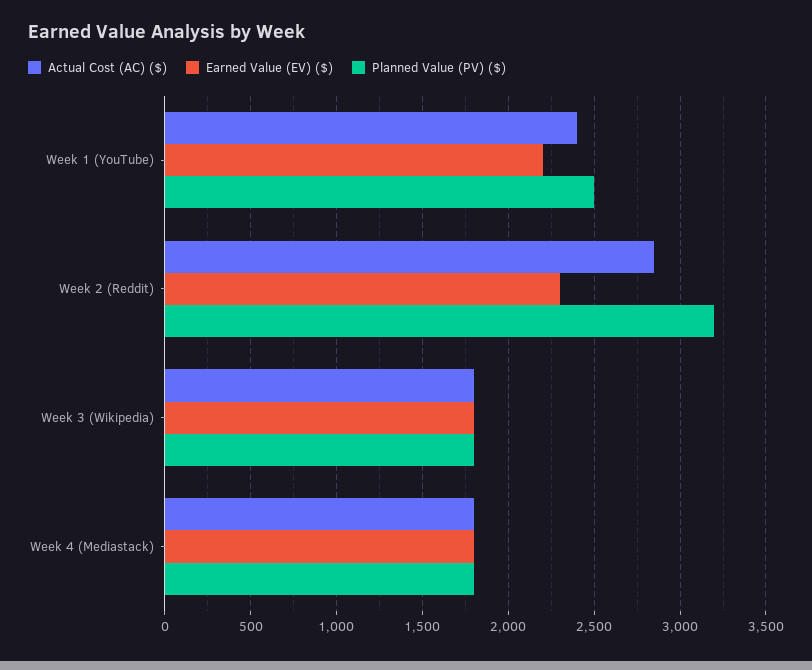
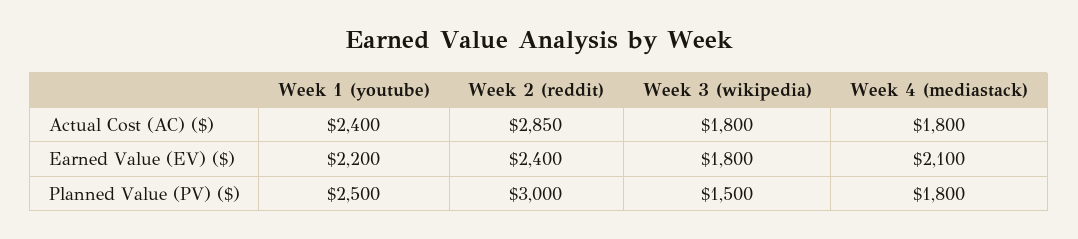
  {
    "Actual Cost (AC) ($)": {
      "Week 1 (YouTube)": 2400,
      "Week 2 (Reddit)": 2850,
      "Week 3 (Wikipedia)": 1800,
      "Week 4 (Mediastack)": 1800
    },
    "Earned Value (EV) ($)": {
      "Week 1 (YouTube)": 2200,
-     "Week 2 (Reddit)": 2300,
+     "Week 2 (Reddit)": 2400,
      "Week 3 (Wikipedia)": 1800,
-     "Week 4 (Mediastack)": 1800
+     "Week 4 (Mediastack)": 2100
    },
    "Planned Value (PV) ($)": {
      "Week 1 (YouTube)": 2500,
-     "Week 2 (Reddit)": 3200,
+     "Week 2 (Reddit)": 3000,
-     "Week 3 (Wikipedia)": 1800,
+     "Week 3 (Wikipedia)": 1500,
      "Week 4 (Mediastack)": 1800
    }
  }

